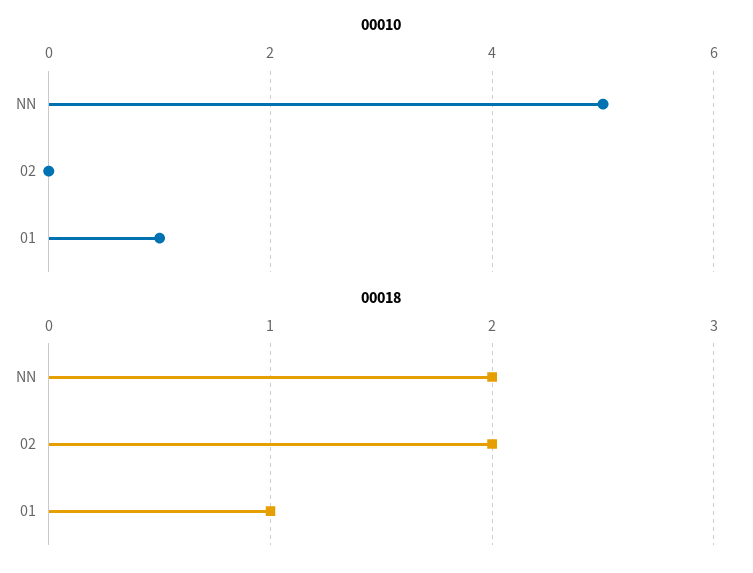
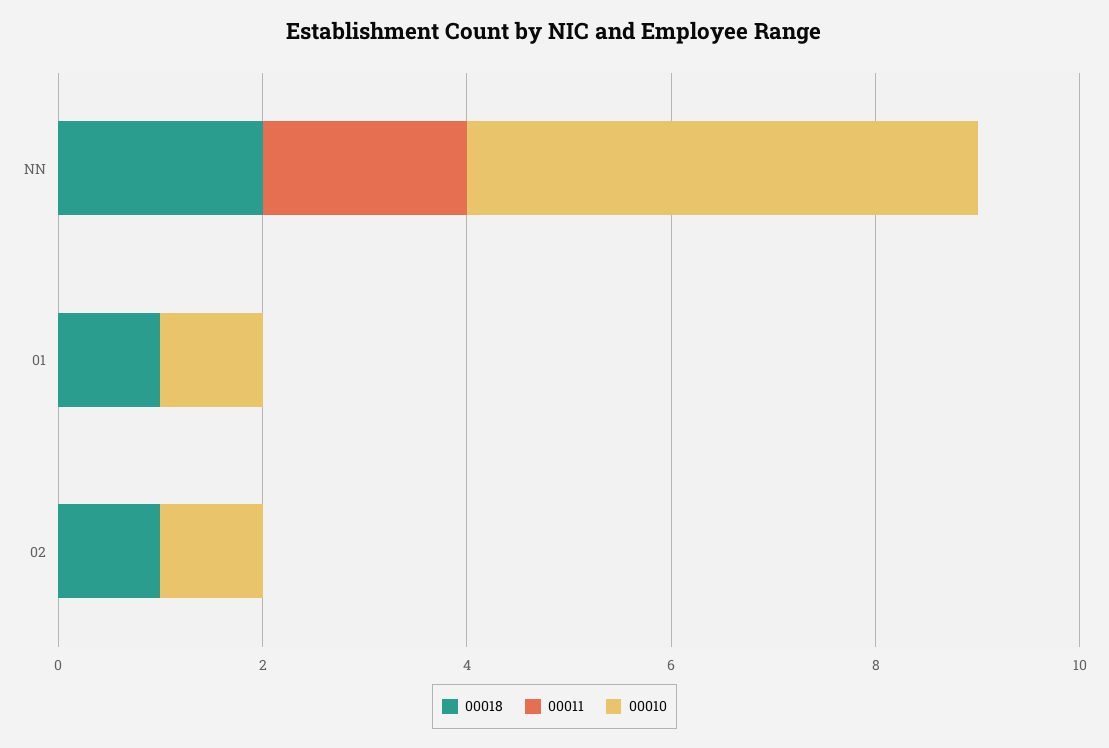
  {
    "00010": {
      "NN": 5,
-     "02": 0,
+     "02": 1,
      "01": 1
    },
    "00018": {
      "NN": 2,
-     "02": 2,
+     "02": 1,
      "01": 1
-   }
+   },
+   "00011": {
+     "NN": 2,
+     "01": 0,
+     "02": 0
+   }
  }

